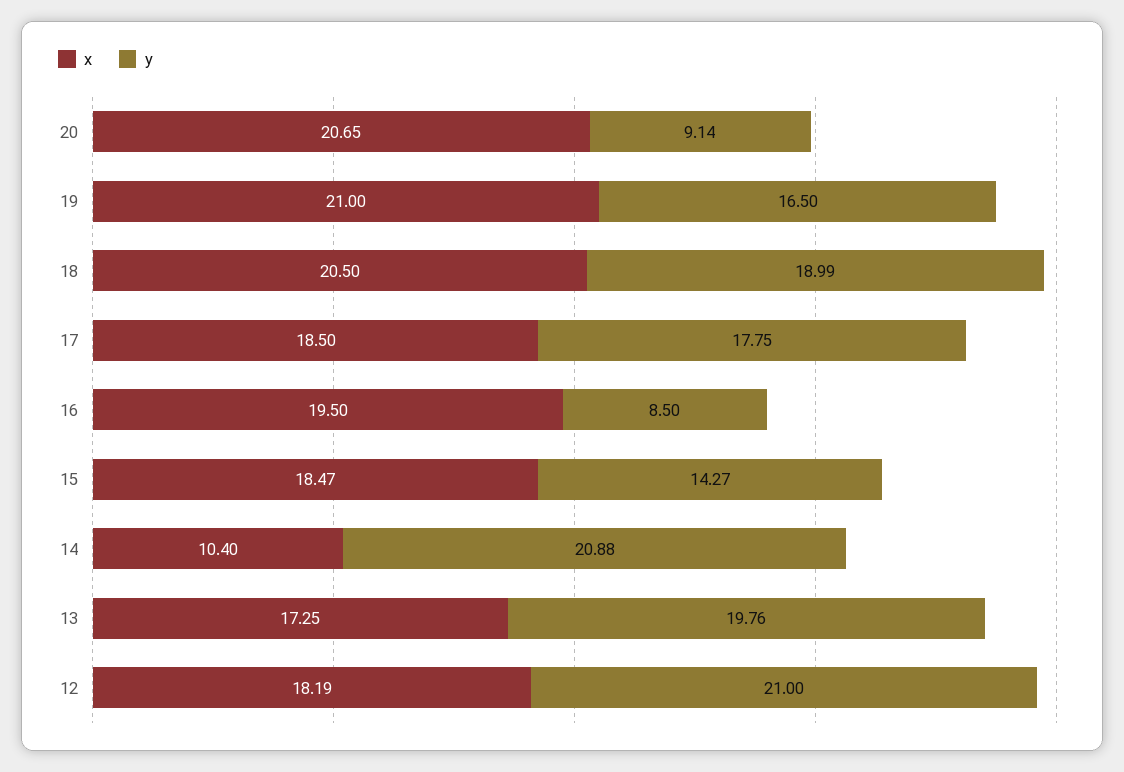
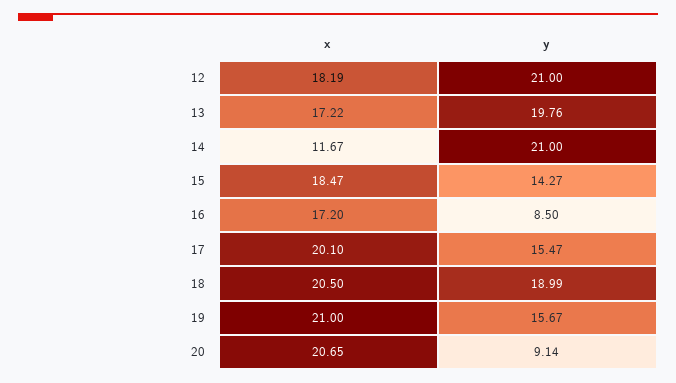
  {
    "x": {
      "20": 20.65,
      "19": 21,
      "18": 20.5,
-     "17": 18.5,
+     "17": 20.1,
-     "16": 19.5,
+     "16": 17.2,
      "15": 18.47,
-     "14": 10.4,
+     "14": 11.67,
-     "13": 17.25,
+     "13": 17.22,
      "12": 18.19
    },
    "y": {
      "20": 9.14,
-     "19": 16.5,
+     "19": 15.67,
      "18": 18.99,
-     "17": 17.75,
+     "17": 15.47,
      "16": 8.5,
      "15": 14.27,
-     "14": 20.88,
+     "14": 21,
      "13": 19.76,
      "12": 21
    }
  }

